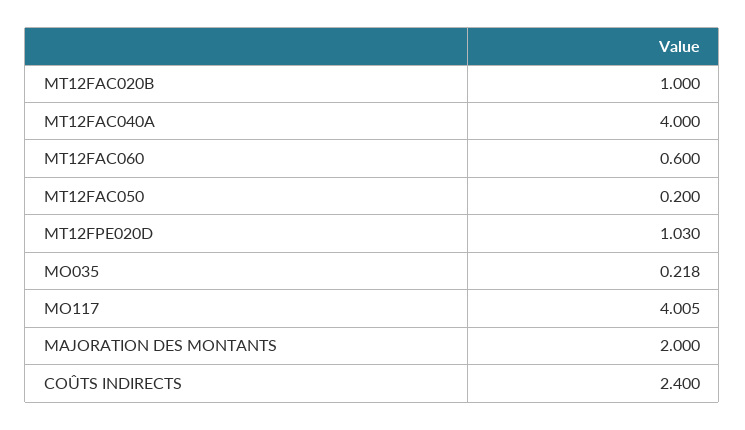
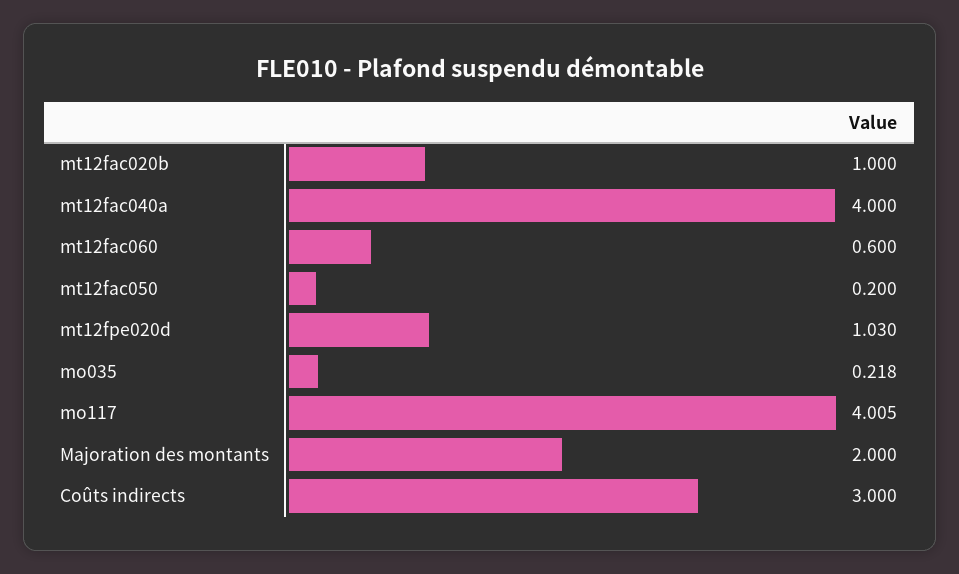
  {
    "MT12FAC020B": 1,
    "MT12FAC040A": 4,
    "MT12FAC060": 0.6,
    "MT12FAC050": 0.2,
    "MT12FPE020D": 1.03,
    "MO035": 0.218,
    "MO117": 4.005,
    "MAJORATION DES MONTANTS": 2,
-   "COÛTS INDIRECTS": 2.4
+   "COÛTS INDIRECTS": 3
  }

